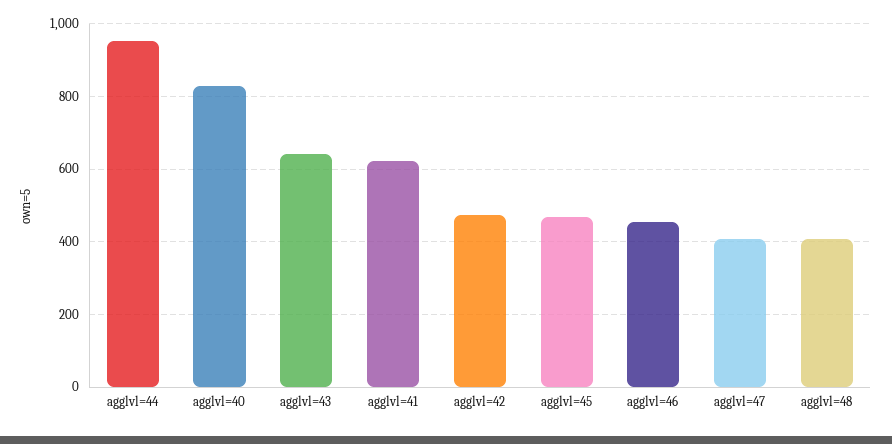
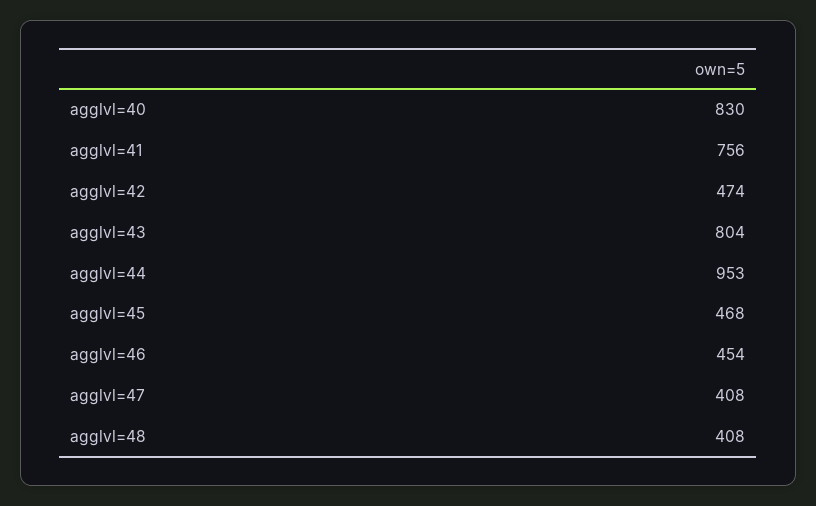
  {
    "agglvl=44": 953,
    "agglvl=40": 830,
-   "agglvl=43": 640,
+   "agglvl=43": 804,
-   "agglvl=41": 620,
+   "agglvl=41": 756,
    "agglvl=42": 474,
    "agglvl=45": 468,
    "agglvl=46": 454,
    "agglvl=47": 408,
    "agglvl=48": 408
  }

